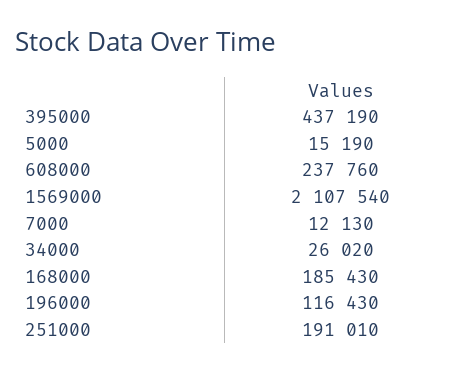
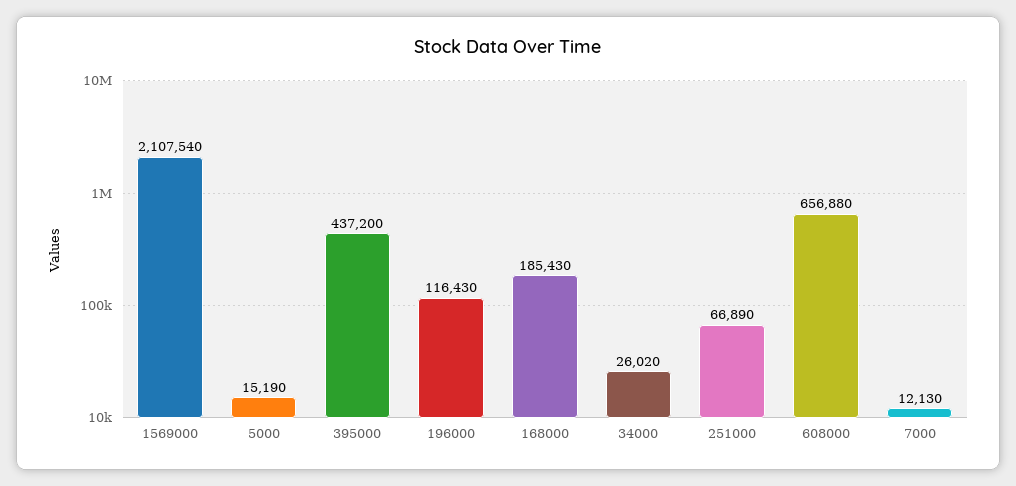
  {
-   "395000": 437190,
+   "395000": 437200,
    "5000": 15190,
-   "608000": 237760,
+   "608000": 656880,
    "1569000": 2107540,
    "7000": 12130,
    "34000": 26020,
    "168000": 185430,
    "196000": 116430,
-   "251000": 191010
+   "251000": 66890
  }

